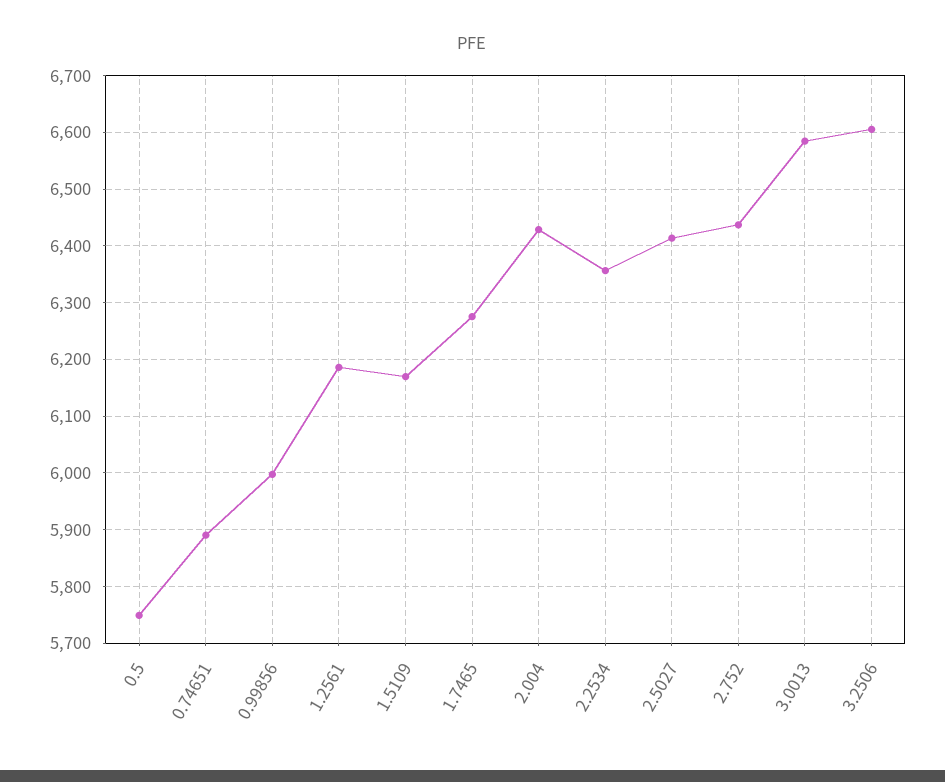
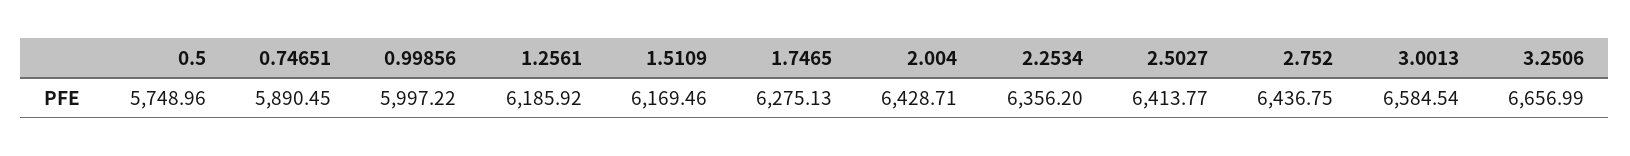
  {
    "0.5": 5748.96,
    "0.74651": 5890.45,
    "0.99856": 5997.22,
    "1.2561": 6185.92,
    "1.5109": 6169.46,
    "1.7465": 6275.13,
    "2.004": 6428.71,
    "2.2534": 6356.2,
    "2.5027": 6413.77,
    "2.752": 6436.75,
    "3.0013": 6584.54,
-   "3.2506": 6600
+   "3.2506": 6656.99
  }

